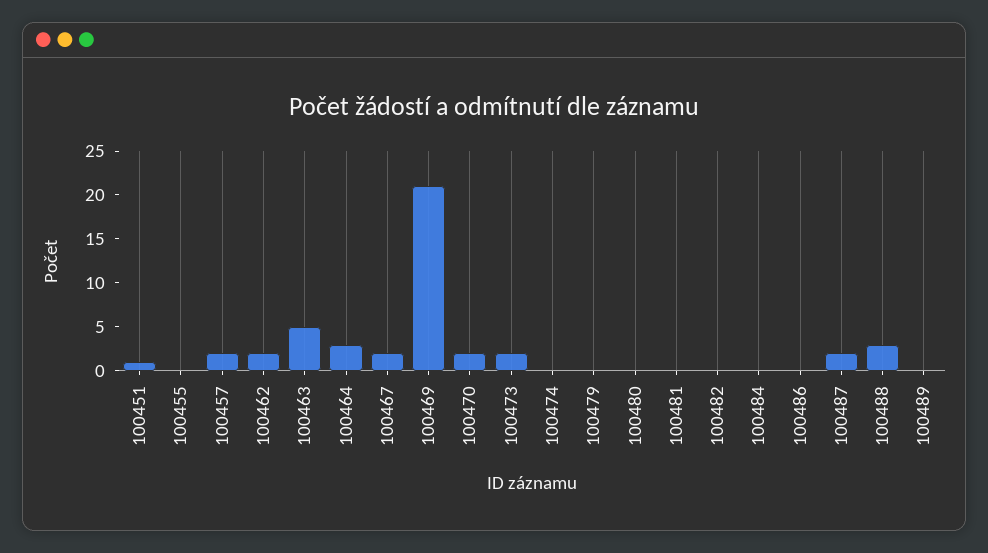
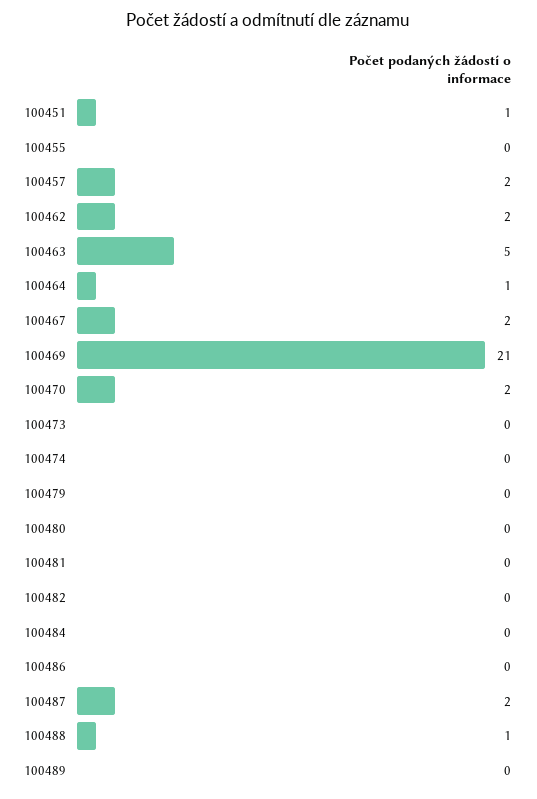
  {
    "100451": 1,
    "100455": 0,
    "100457": 2,
    "100462": 2,
    "100463": 5,
-   "100464": 3,
+   "100464": 1,
    "100467": 2,
    "100469": 21,
    "100470": 2,
-   "100473": 2,
+   "100473": 0,
    "100474": 0,
    "100479": 0,
    "100480": 0,
    "100481": 0,
    "100482": 0,
    "100484": 0,
    "100486": 0,
    "100487": 2,
-   "100488": 3,
+   "100488": 1,
    "100489": 0
  }

